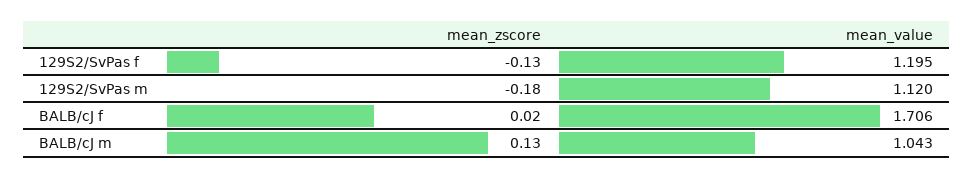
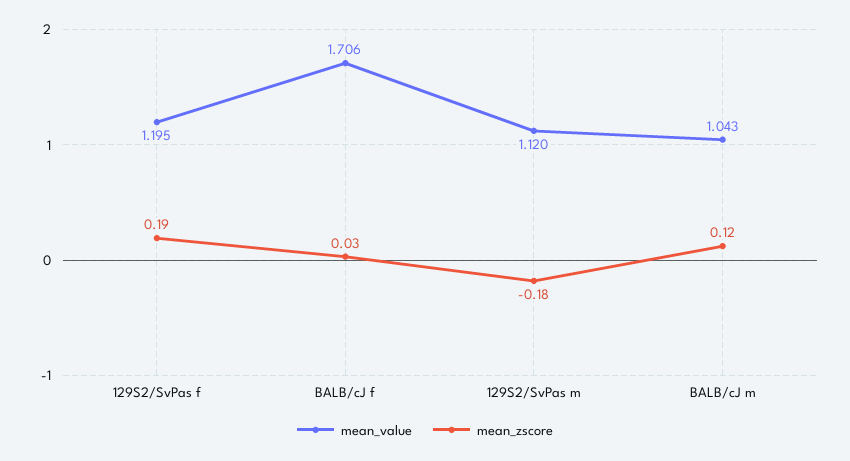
  {
    "mean_zscore": {
-     "129S2/SvPas f": -0.13,
+     "129S2/SvPas f": 0.19,
      "129S2/SvPas m": -0.18,
-     "BALB/cJ f": 0.02,
+     "BALB/cJ f": 0.03,
-     "BALB/cJ m": 0.13
+     "BALB/cJ m": 0.12
    },
    "mean_value": {
      "129S2/SvPas f": 1.195,
      "129S2/SvPas m": 1.12,
      "BALB/cJ f": 1.706,
      "BALB/cJ m": 1.043
    }
  }

